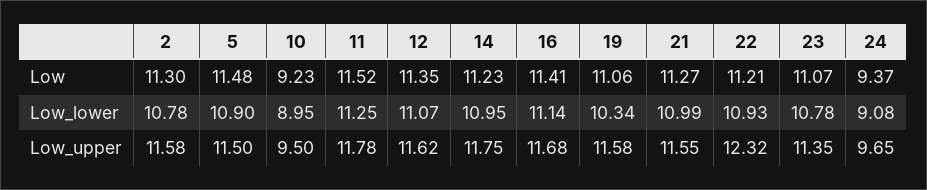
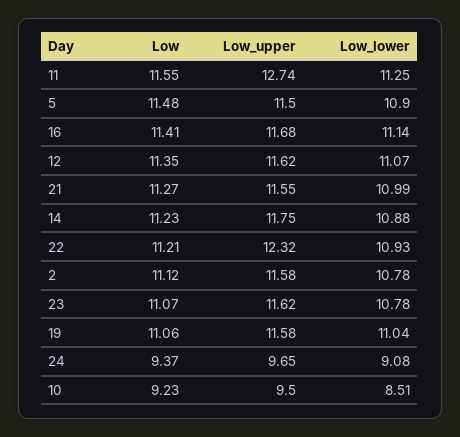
  {
    "2": {
-     "Low": 11.3,
+     "Low": 11.12,
      "Low_lower": 10.78,
      "Low_upper": 11.58
    },
    "5": {
      "Low": 11.48,
      "Low_lower": 10.9,
      "Low_upper": 11.5
    },
    "10": {
      "Low": 9.23,
-     "Low_lower": 8.95,
+     "Low_lower": 8.51,
      "Low_upper": 9.5
    },
    "11": {
-     "Low": 11.52,
+     "Low": 11.55,
      "Low_lower": 11.25,
-     "Low_upper": 11.78
+     "Low_upper": 12.74
    },
    "12": {
      "Low": 11.35,
      "Low_lower": 11.07,
      "Low_upper": 11.62
    },
    "14": {
      "Low": 11.23,
-     "Low_lower": 10.95,
+     "Low_lower": 10.88,
      "Low_upper": 11.75
    },
    "16": {
      "Low": 11.41,
      "Low_lower": 11.14,
      "Low_upper": 11.68
    },
    "19": {
      "Low": 11.06,
-     "Low_lower": 10.34,
+     "Low_lower": 11.04,
      "Low_upper": 11.58
    },
    "21": {
      "Low": 11.27,
      "Low_lower": 10.99,
      "Low_upper": 11.55
    },
    "22": {
      "Low": 11.21,
      "Low_lower": 10.93,
      "Low_upper": 12.32
    },
    "23": {
      "Low": 11.07,
      "Low_lower": 10.78,
-     "Low_upper": 11.35
+     "Low_upper": 11.62
    },
    "24": {
      "Low": 9.37,
      "Low_lower": 9.08,
      "Low_upper": 9.65
    }
  }

